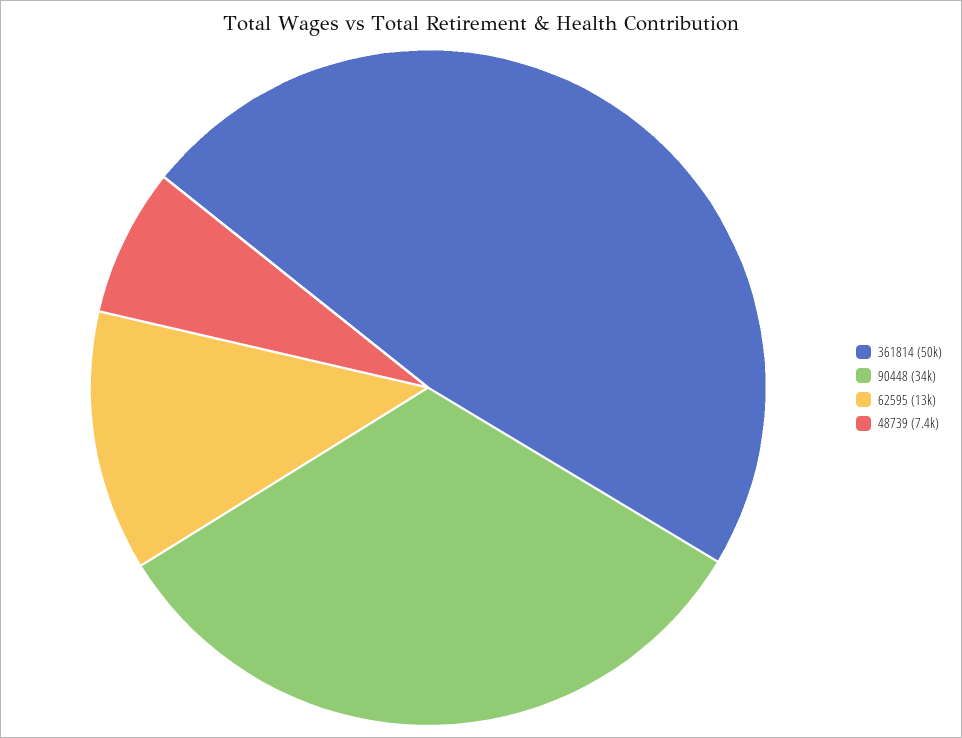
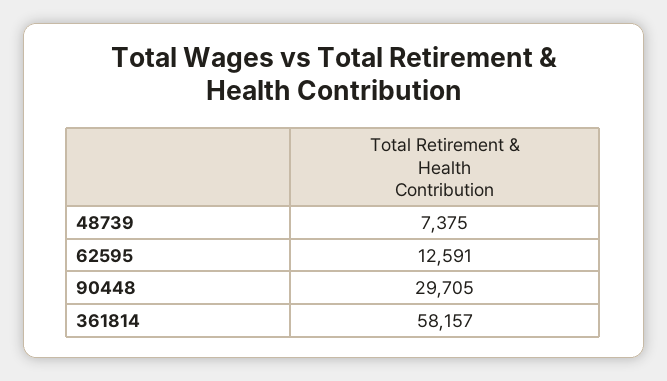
  {
-   "361814": 50000,
+   "361814": 58157,
-   "90448": 34000,
+   "90448": 29705,
    "62595": 12591,
    "48739": 7375
  }

